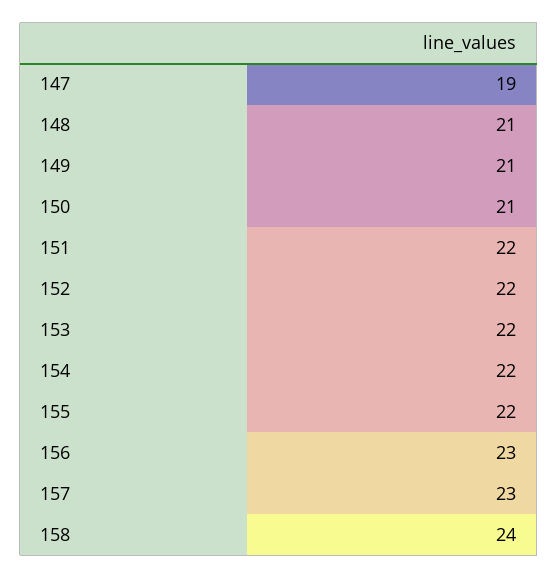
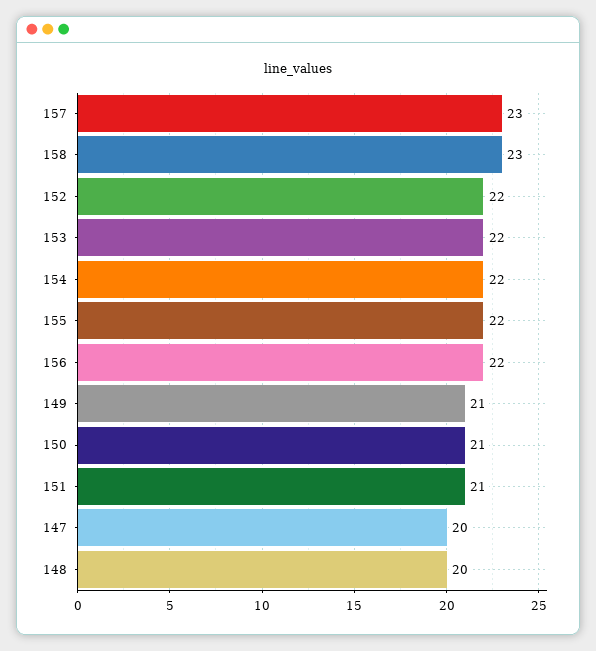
  {
-   "147": 19,
+   "147": 20,
-   "148": 21,
+   "148": 20,
    "149": 21,
    "150": 21,
-   "151": 22,
+   "151": 21,
    "152": 22,
    "153": 22,
    "154": 22,
    "155": 22,
-   "156": 23,
+   "156": 22,
    "157": 23,
-   "158": 24
+   "158": 23
  }

